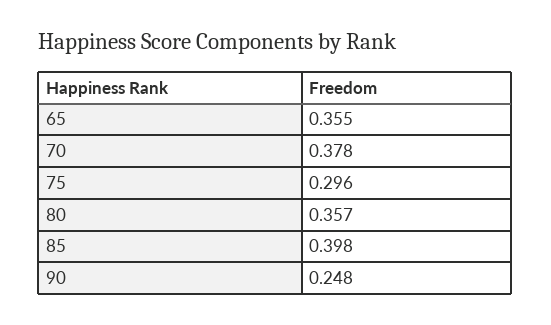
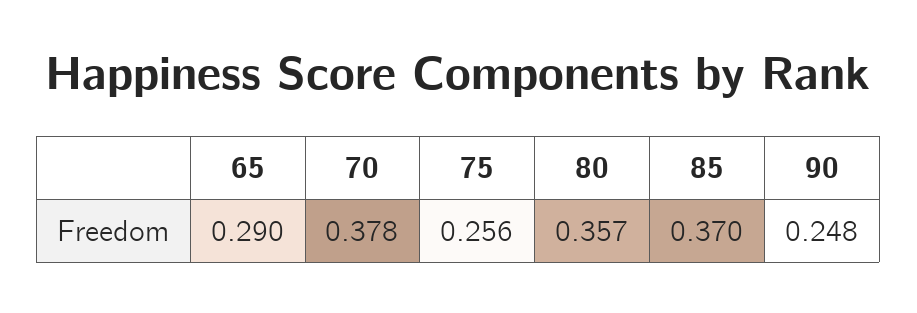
  {
-   "65": 0.355,
+   "65": 0.29,
    "70": 0.378,
-   "75": 0.296,
+   "75": 0.256,
    "80": 0.357,
-   "85": 0.398,
+   "85": 0.37,
    "90": 0.248
  }

